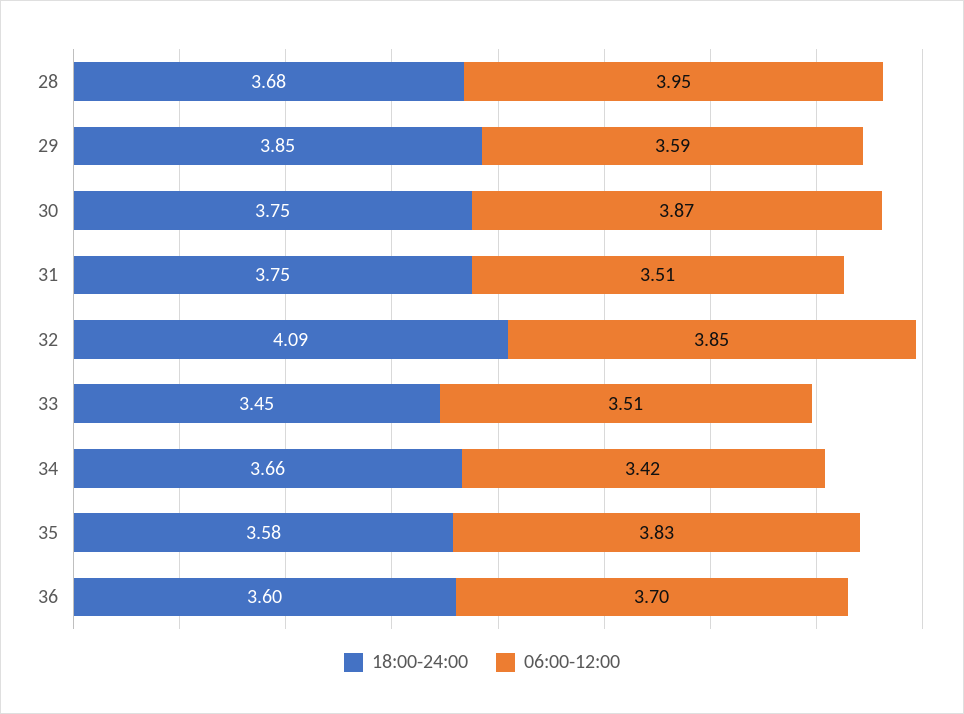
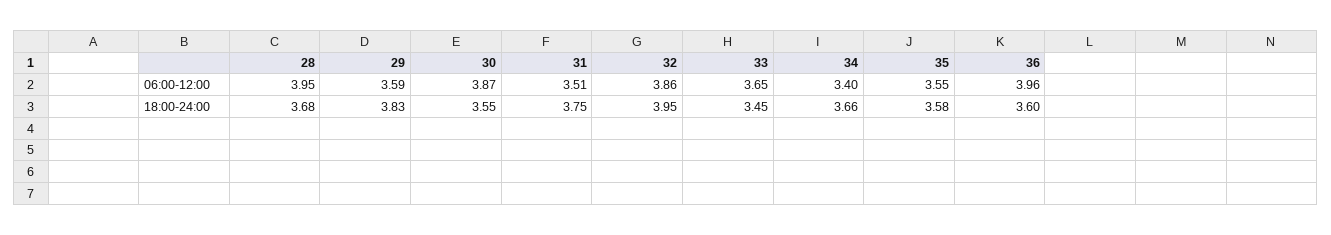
  {
    "18:00-24:00": {
      "28": 3.68,
-     "29": 3.85,
+     "29": 3.83,
-     "30": 3.75,
+     "30": 3.55,
      "31": 3.75,
-     "32": 4.09,
+     "32": 3.95,
      "33": 3.45,
      "34": 3.66,
      "35": 3.58,
      "36": 3.6
    },
    "06:00-12:00": {
      "28": 3.95,
      "29": 3.59,
      "30": 3.87,
      "31": 3.51,
-     "32": 3.85,
+     "32": 3.86,
-     "33": 3.51,
+     "33": 3.65,
-     "34": 3.42,
+     "34": 3.4,
-     "35": 3.83,
+     "35": 3.55,
-     "36": 3.7
+     "36": 3.96
    }
  }

